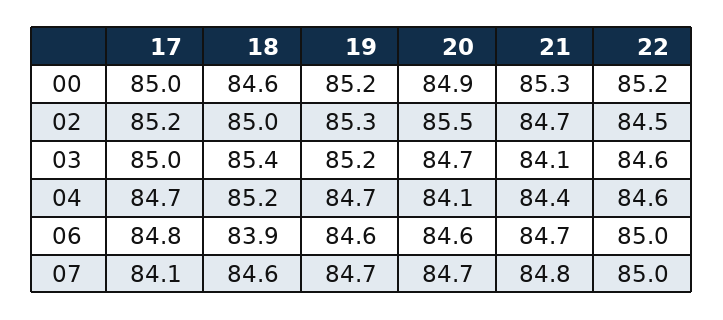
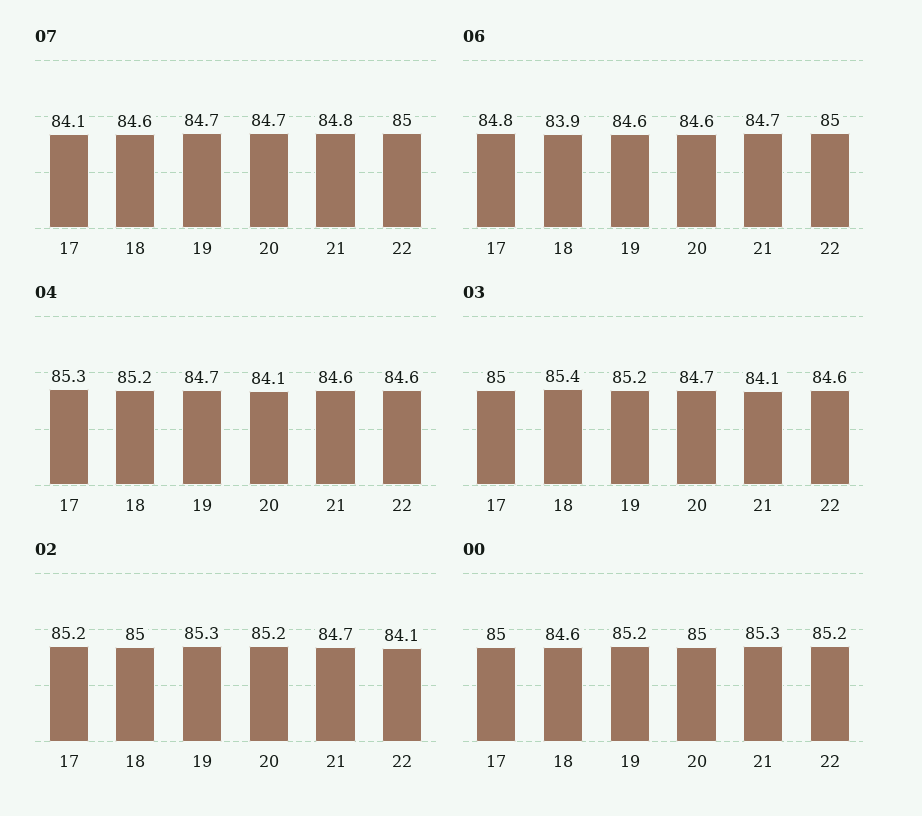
  {
    "00": {
      "17": 85,
      "18": 84.6,
      "19": 85.2,
-     "20": 84.9,
+     "20": 85,
      "21": 85.3,
      "22": 85.2
    },
    "02": {
      "17": 85.2,
      "18": 85,
      "19": 85.3,
-     "20": 85.5,
+     "20": 85.2,
      "21": 84.7,
-     "22": 84.5
+     "22": 84.1
    },
    "03": {
      "17": 85,
      "18": 85.4,
      "19": 85.2,
      "20": 84.7,
      "21": 84.1,
      "22": 84.6
    },
    "04": {
-     "17": 84.7,
+     "17": 85.3,
      "18": 85.2,
      "19": 84.7,
      "20": 84.1,
-     "21": 84.4,
+     "21": 84.6,
      "22": 84.6
    },
    "06": {
      "17": 84.8,
      "18": 83.9,
      "19": 84.6,
      "20": 84.6,
      "21": 84.7,
      "22": 85
    },
    "07": {
      "17": 84.1,
      "18": 84.6,
      "19": 84.7,
      "20": 84.7,
      "21": 84.8,
      "22": 85
    }
  }

